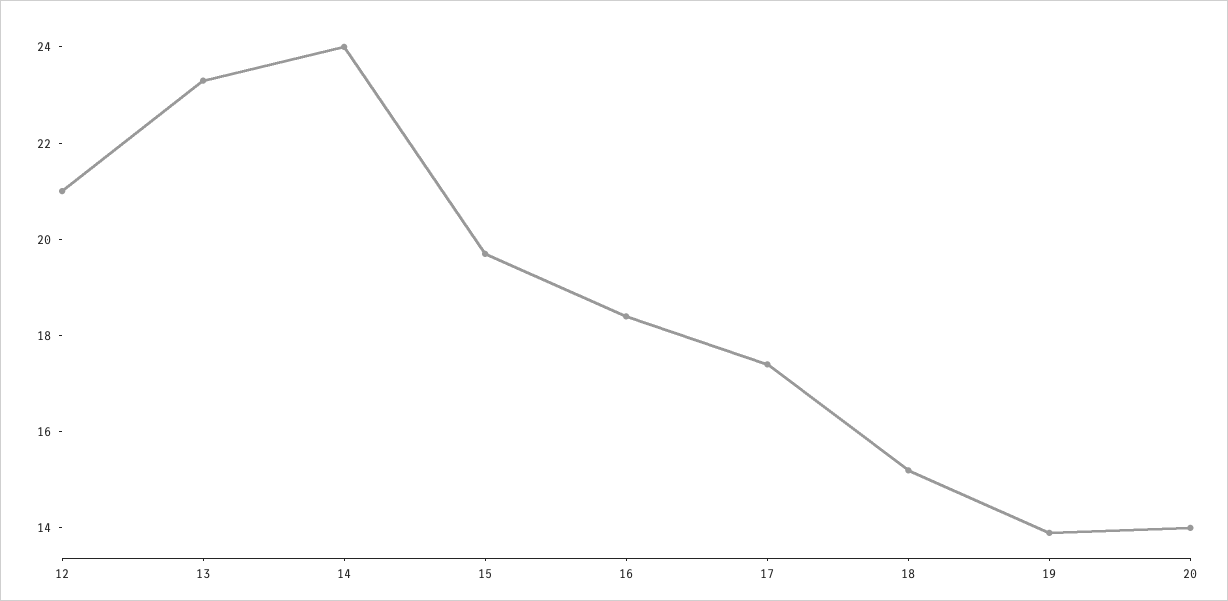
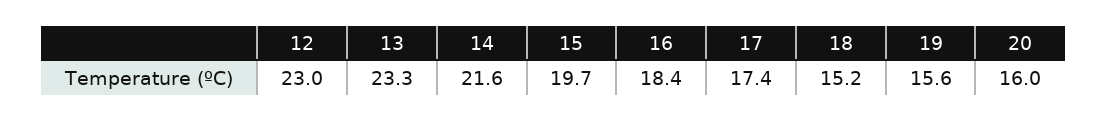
  {
-   "12": 21,
+   "12": 23,
    "13": 23.3,
-   "14": 24,
+   "14": 21.6,
    "15": 19.7,
    "16": 18.4,
    "17": 17.4,
    "18": 15.2,
-   "19": 14,
+   "19": 15.6,
-   "20": 14
+   "20": 16
  }

